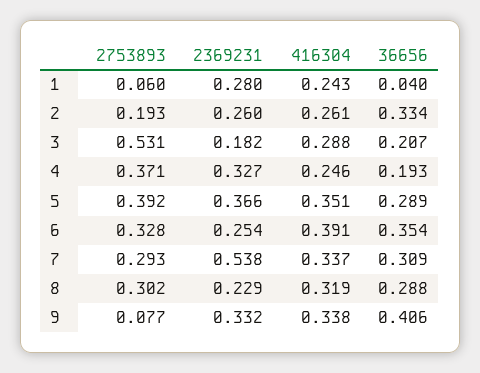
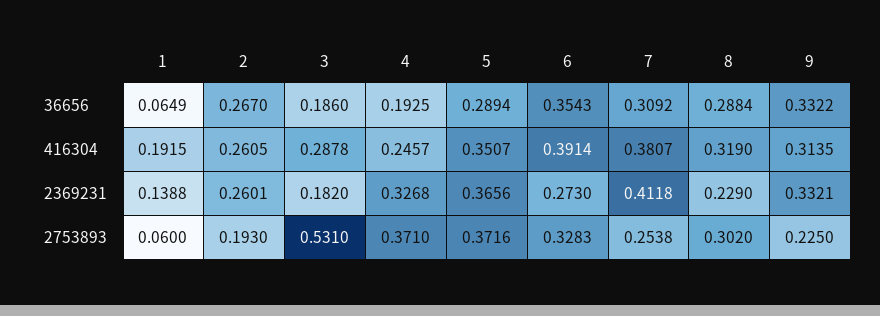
  {
    "2753893": {
      "1": 0.06,
      "2": 0.193,
      "3": 0.531,
      "4": 0.371,
-     "5": 0.392,
+     "5": 0.3716,
      "6": 0.3283,
-     "7": 0.293,
+     "7": 0.2538,
      "8": 0.302,
-     "9": 0.077
+     "9": 0.225
    },
    "2369231": {
-     "1": 0.28,
+     "1": 0.1388,
      "2": 0.2601,
      "3": 0.182,
      "4": 0.3268,
      "5": 0.3656,
-     "6": 0.254,
+     "6": 0.273,
-     "7": 0.538,
+     "7": 0.4118,
      "8": 0.229,
      "9": 0.3321
    },
    "416304": {
-     "1": 0.243,
+     "1": 0.1915,
      "2": 0.2605,
      "3": 0.2878,
      "4": 0.2457,
      "5": 0.3507,
      "6": 0.3914,
-     "7": 0.337,
+     "7": 0.3807,
      "8": 0.319,
-     "9": 0.338
+     "9": 0.3135
    },
    "36656": {
-     "1": 0.04,
+     "1": 0.0649,
-     "2": 0.334,
+     "2": 0.267,
-     "3": 0.207,
+     "3": 0.186,
      "4": 0.1925,
      "5": 0.2894,
      "6": 0.3543,
      "7": 0.3092,
      "8": 0.2884,
-     "9": 0.406
+     "9": 0.3322
    }
  }

